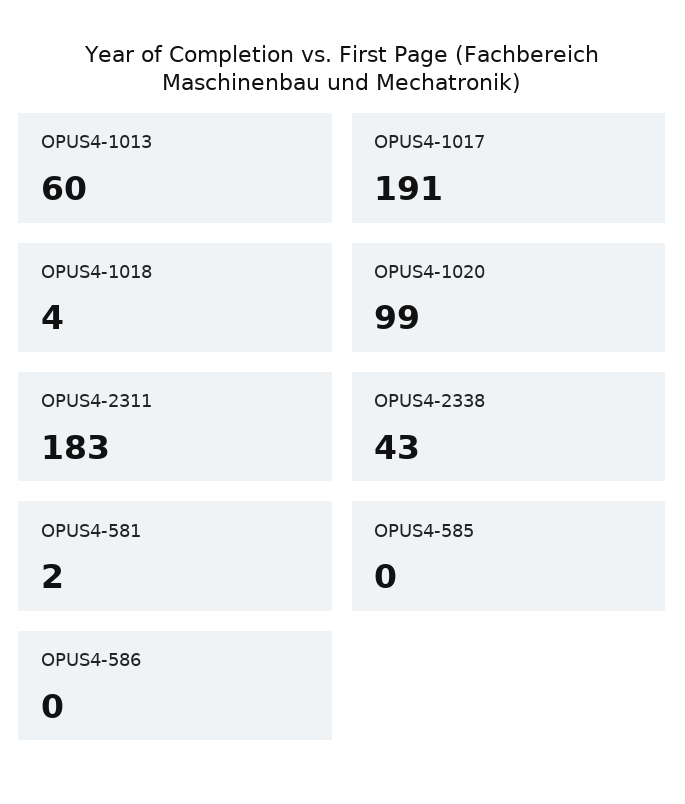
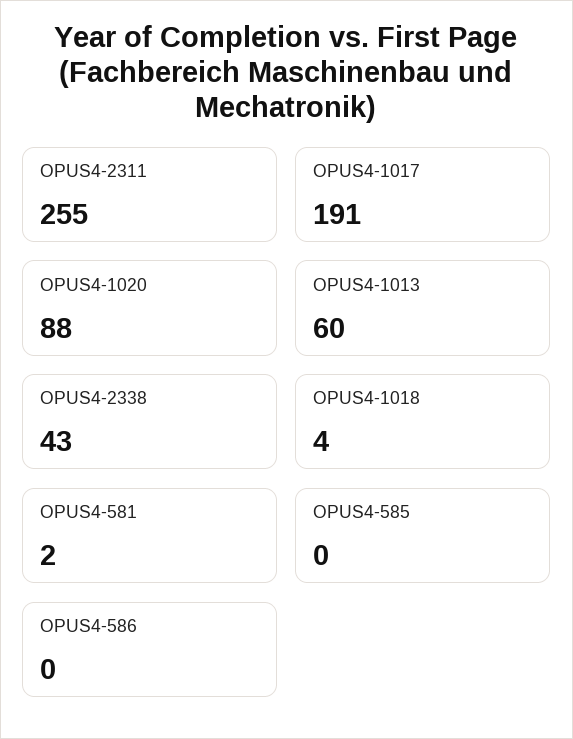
  {
    "OPUS4-1013": 60,
    "OPUS4-1017": 191,
    "OPUS4-1018": 4,
-   "OPUS4-1020": 99,
+   "OPUS4-1020": 88,
-   "OPUS4-2311": 183,
+   "OPUS4-2311": 255,
    "OPUS4-2338": 43,
    "OPUS4-581": 2,
    "OPUS4-585": 0,
    "OPUS4-586": 0
  }

